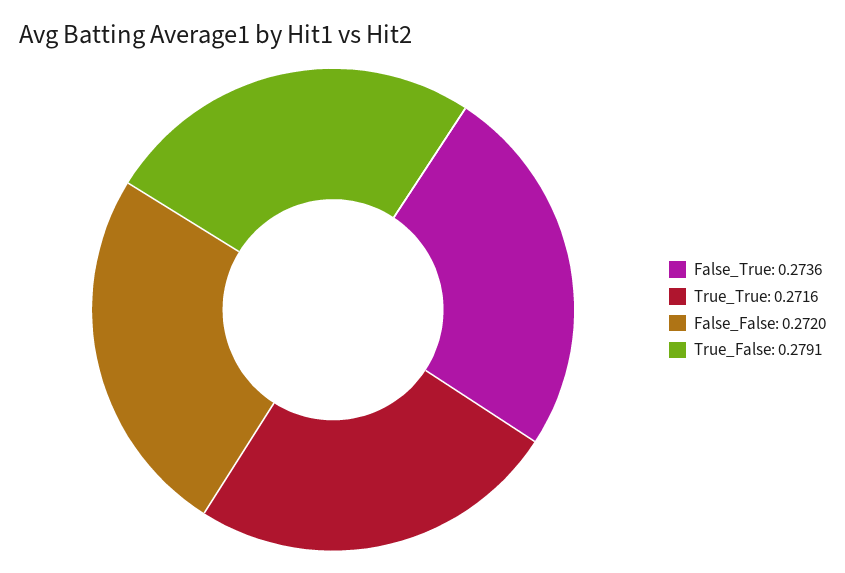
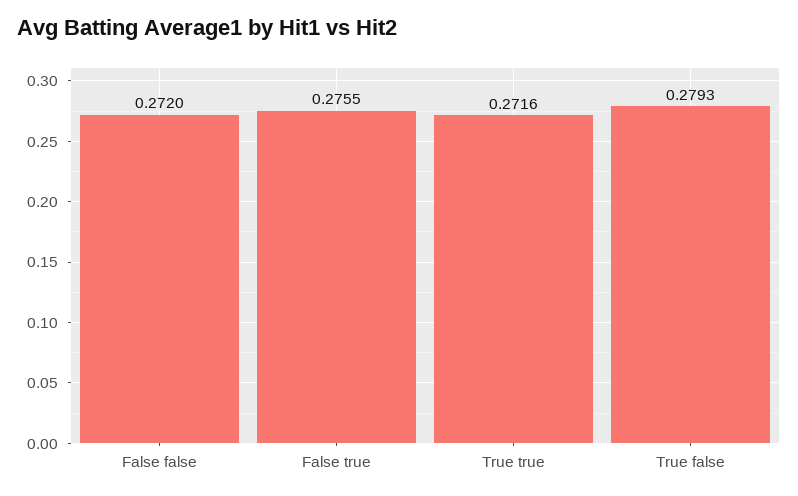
  {
-   "False_True": 0.2736,
+   "False_True": 0.2755,
    "True_True": 0.2716,
    "False_False": 0.272,
-   "True_False": 0.2791
+   "True_False": 0.2793
  }

